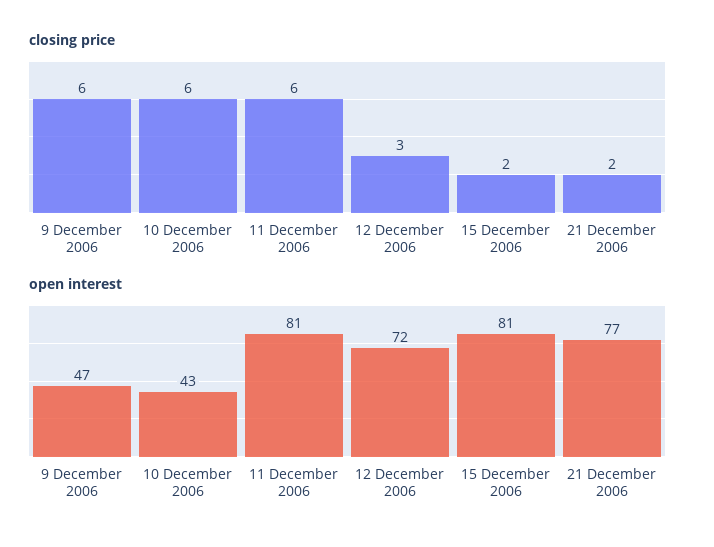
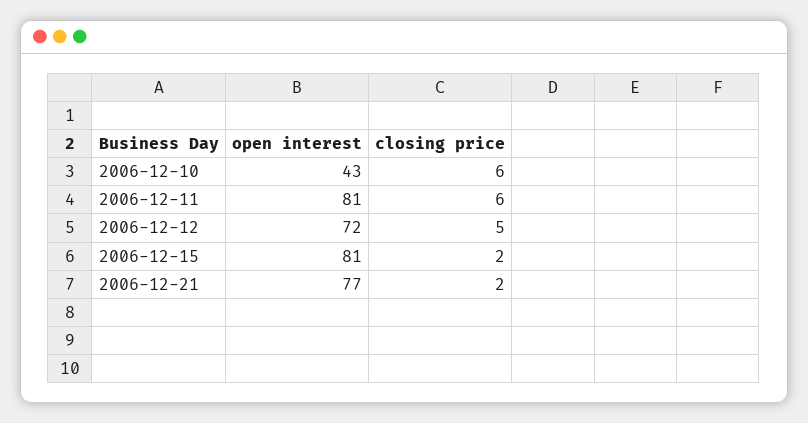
  {
    "closing price": {
-     "9 December 2006": 6,
      "10 December 2006": 6,
      "11 December 2006": 6,
-     "12 December 2006": 3,
+     "12 December 2006": 5,
      "15 December 2006": 2,
      "21 December 2006": 2
    },
    "open interest": {
-     "9 December 2006": 47,
      "10 December 2006": 43,
      "11 December 2006": 81,
      "12 December 2006": 72,
      "15 December 2006": 81,
      "21 December 2006": 77
    }
  }

